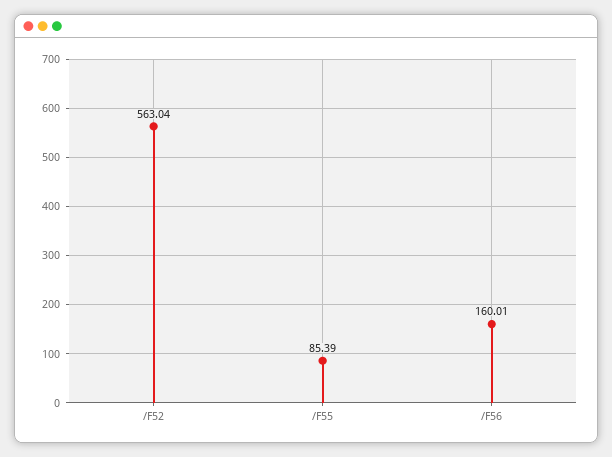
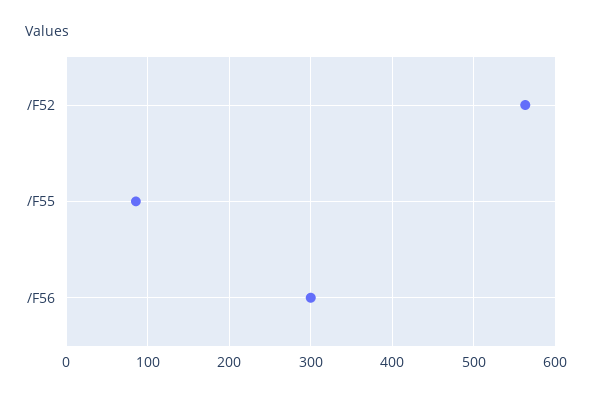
  {
    "/F52": 563.04,
    "/F55": 85.39,
-   "/F56": 160.01
+   "/F56": 300
  }

